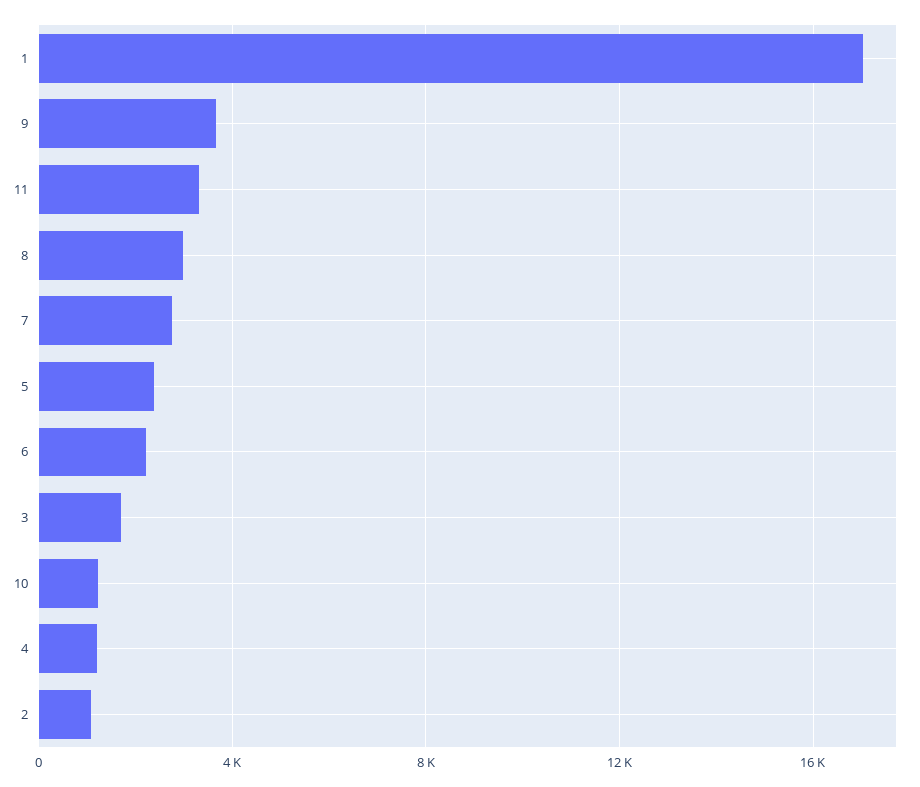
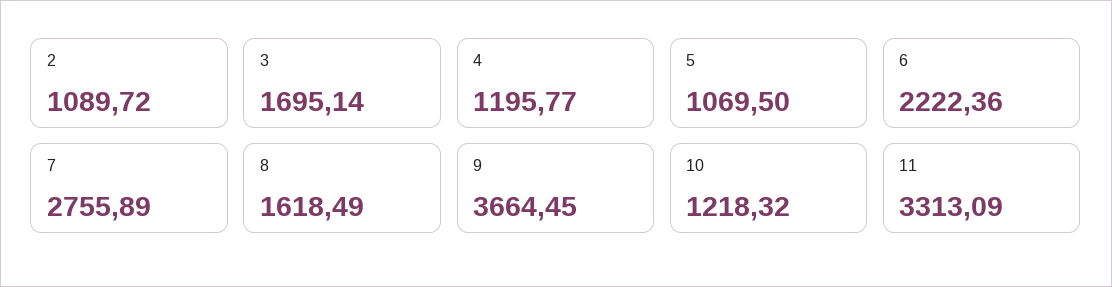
  {
-   "1": 17000,
    "9": 3664.45,
    "11": 3313.09,
-   "8": 3000,
+   "8": 1618.49,
    "7": 2755.89,
-   "5": 2500,
+   "5": 1069.5,
    "6": 2222.36,
    "3": 1695.14,
    "10": 1218.32,
    "4": 1195.77,
    "2": 1089.72
  }

